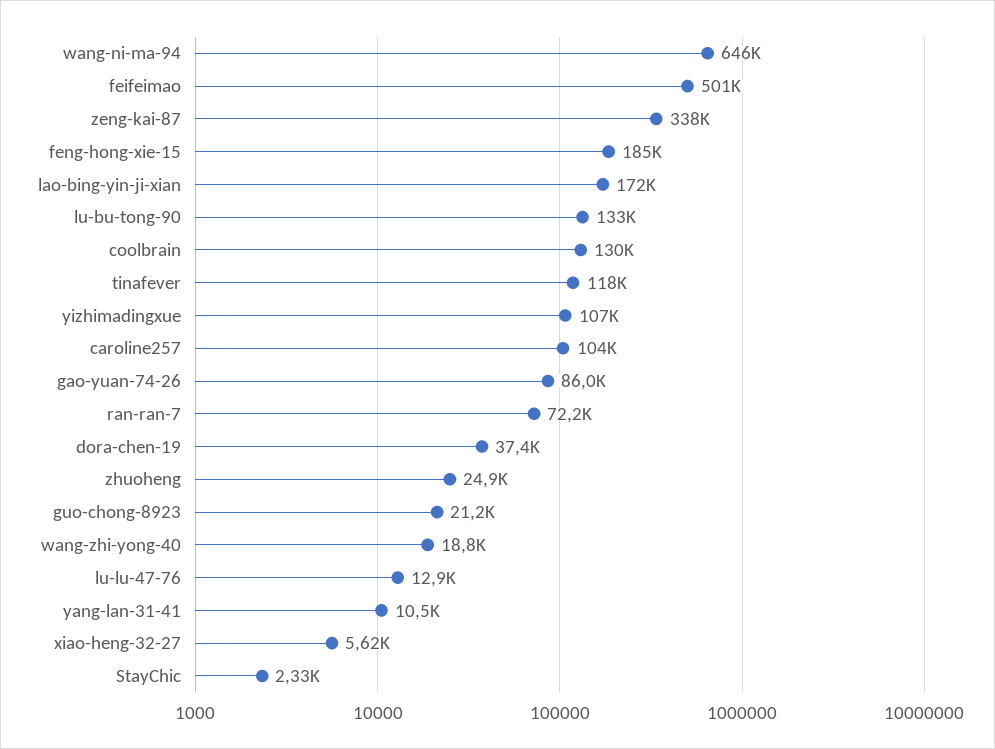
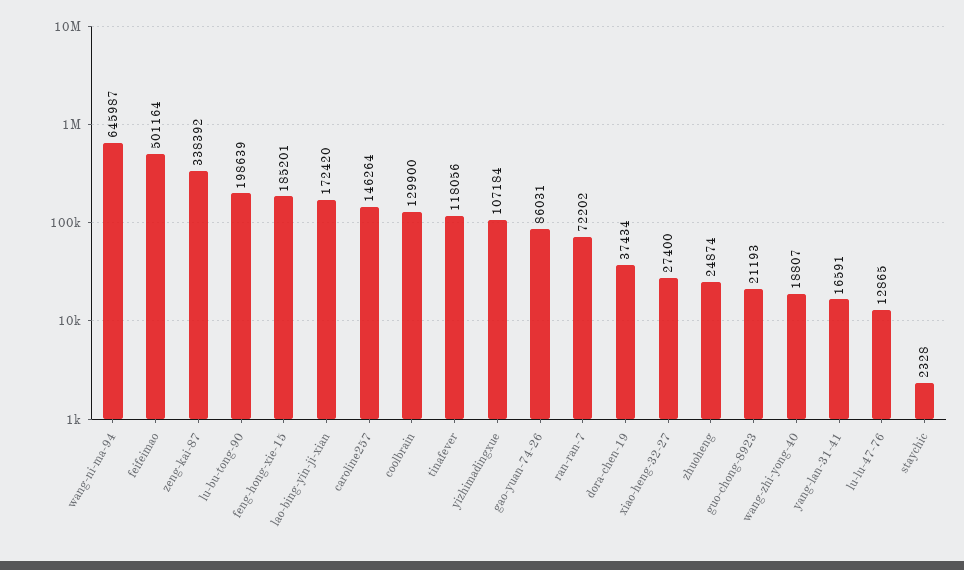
  {
    "wang-ni-ma-94": 645987,
    "feifeimao": 501164,
    "zeng-kai-87": 338392,
    "feng-hong-xie-15": 185201,
    "lao-bing-yin-ji-xian": 172420,
-   "lu-bu-tong-90": 133000,
+   "lu-bu-tong-90": 198639,
    "coolbrain": 129900,
    "tinafever": 118056,
    "yizhimadingxue": 107184,
-   "caroline257": 104000,
+   "caroline257": 146264,
    "gao-yuan-74-26": 86031,
    "ran-ran-7": 72202,
    "dora-chen-19": 37434,
    "zhuoheng": 24874,
    "guo-chong-8923": 21193,
    "wang-zhi-yong-40": 18807,
    "lu-lu-47-76": 12865,
-   "yang-lan-31-41": 10500,
+   "yang-lan-31-41": 16591,
-   "xiao-heng-32-27": 5620,
+   "xiao-heng-32-27": 27400,
    "StayChic": 2328
  }

